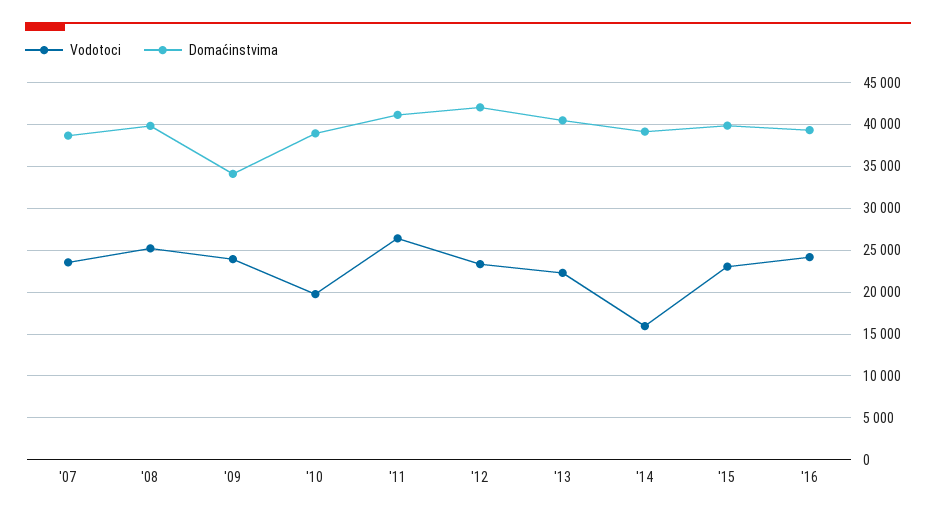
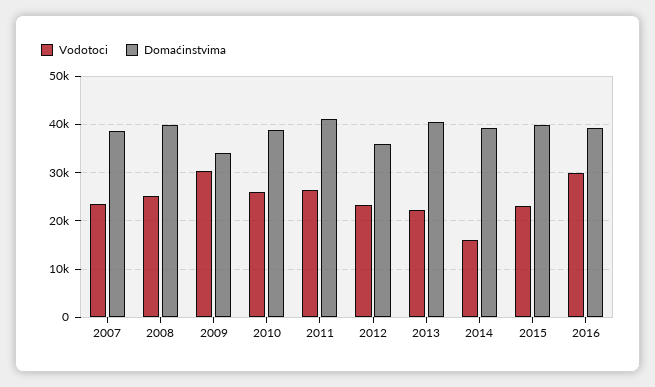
  {
    "Vodotoci": {
      "'07": 24000,
      "'08": 25000,
-     "'09": 24000,
+     "'09": 30000,
-     "'10": 20000,
+     "'10": 26000,
      "'11": 26000,
      "'12": 23000,
      "'13": 22000,
      "'14": 16000,
      "'15": 23000,
-     "'16": 24000
+     "'16": 30000
    },
    "Domaćinstvima": {
      "'07": 39000,
      "'08": 40000,
      "'09": 34000,
      "'10": 39000,
      "'11": 41000,
-     "'12": 42000,
+     "'12": 36000,
      "'13": 40000,
      "'14": 39000,
      "'15": 40000,
      "'16": 39000
    }
  }

